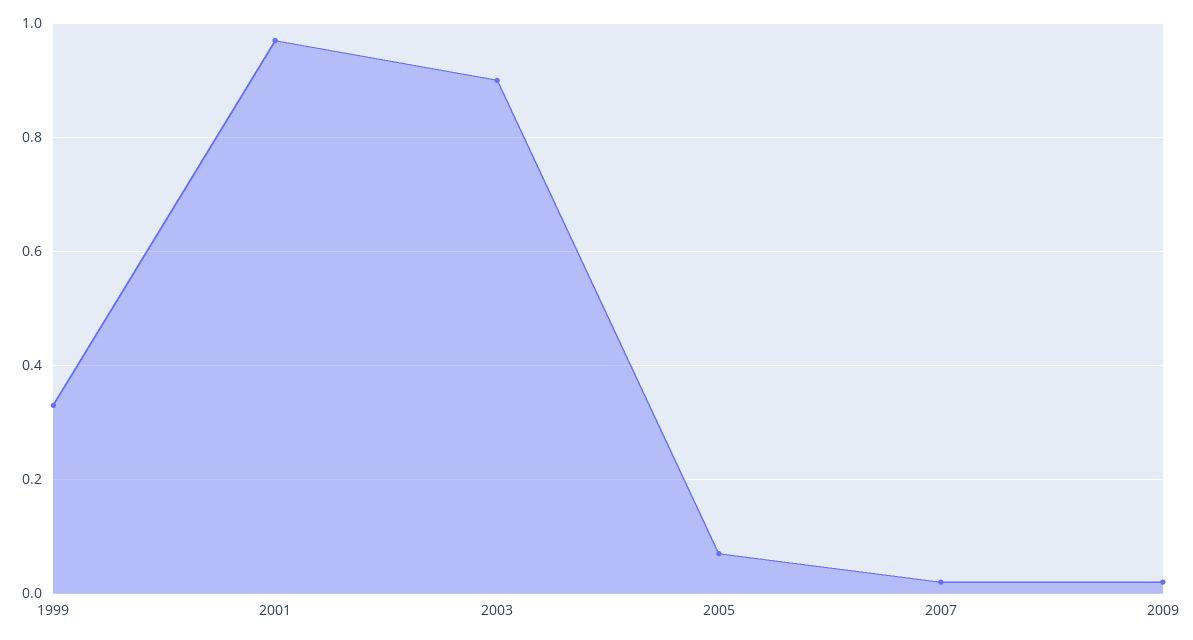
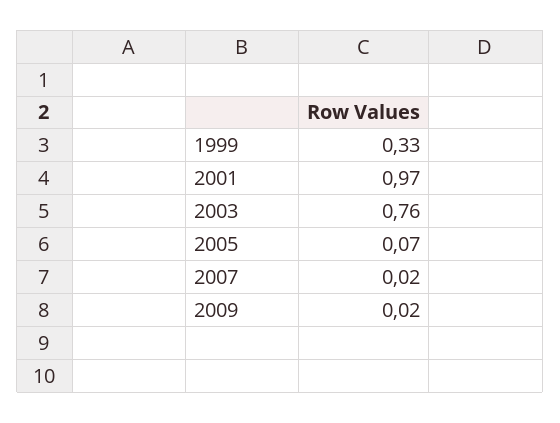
  {
    "1999": 0.33,
    "2001": 0.97,
-   "2003": 0.9,
+   "2003": 0.76,
    "2005": 0.07,
    "2007": 0.02,
    "2009": 0.02
  }

